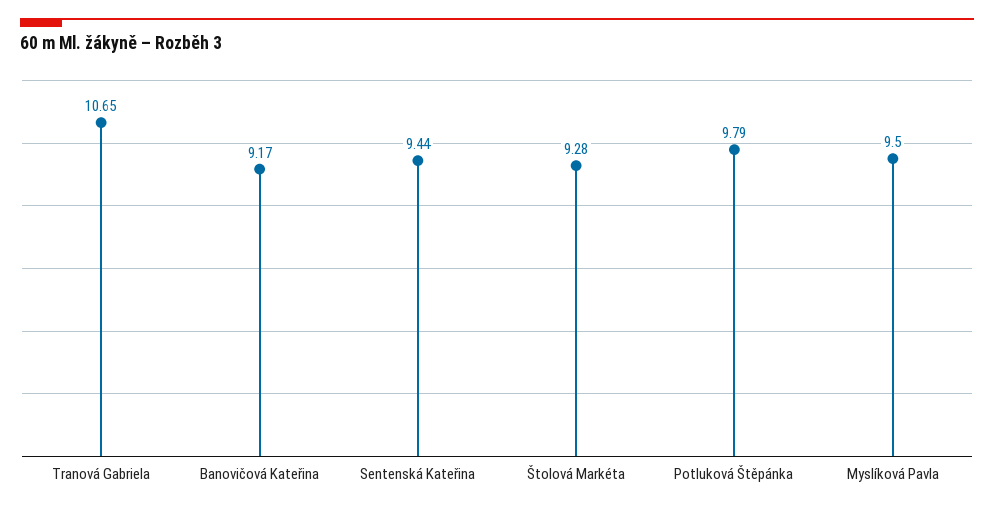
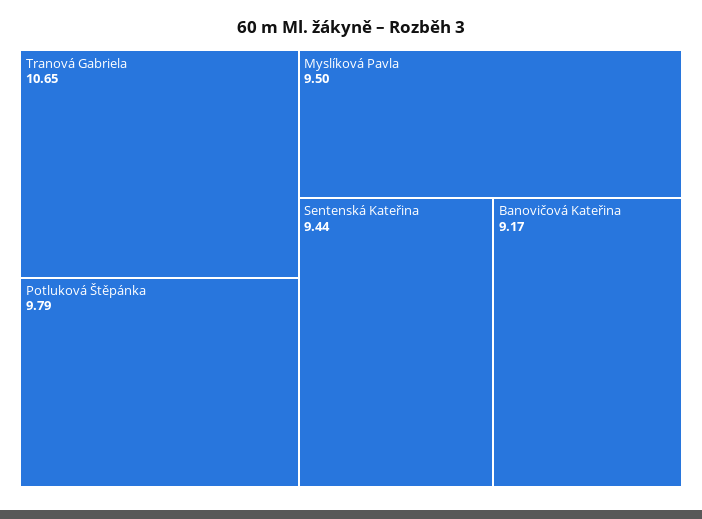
  {
    "Tranová Gabriela": 10.65,
    "Banovičová Kateřina": 9.17,
    "Sentenská Kateřina": 9.44,
-   "Štolová Markéta": 9.28,
    "Potluková Štěpánka": 9.79,
    "Myslíková Pavla": 9.5
  }

